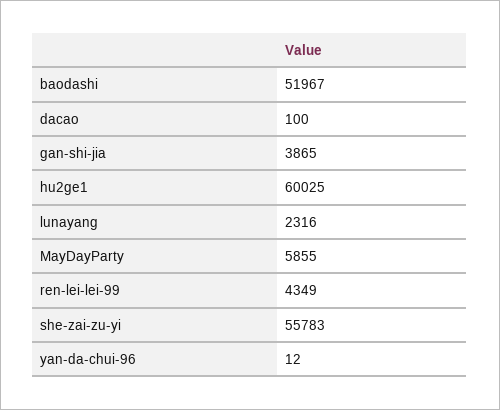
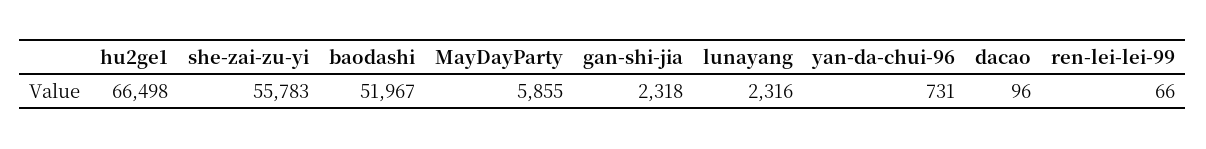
  {
    "baodashi": 51967,
-   "dacao": 100,
+   "dacao": 96,
-   "gan-shi-jia": 3865,
+   "gan-shi-jia": 2318,
-   "hu2ge1": 60025,
+   "hu2ge1": 66498,
    "lunayang": 2316,
    "MayDayParty": 5855,
-   "ren-lei-lei-99": 4349,
+   "ren-lei-lei-99": 66,
    "she-zai-zu-yi": 55783,
-   "yan-da-chui-96": 12
+   "yan-da-chui-96": 731
  }

